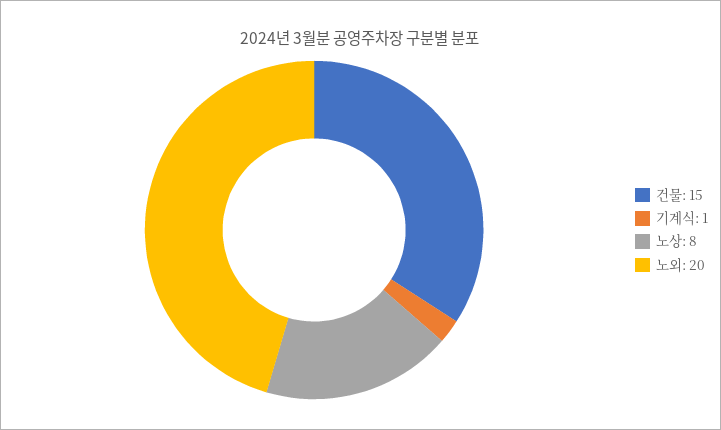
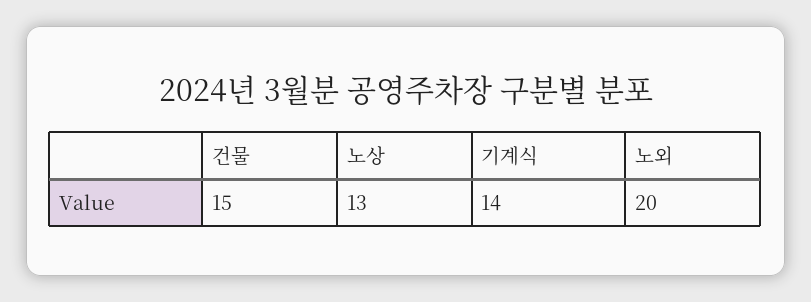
  {
    "건물": 15,
-   "기계식": 1,
+   "기계식": 14,
-   "노상": 8,
+   "노상": 13,
    "노외": 20
  }

